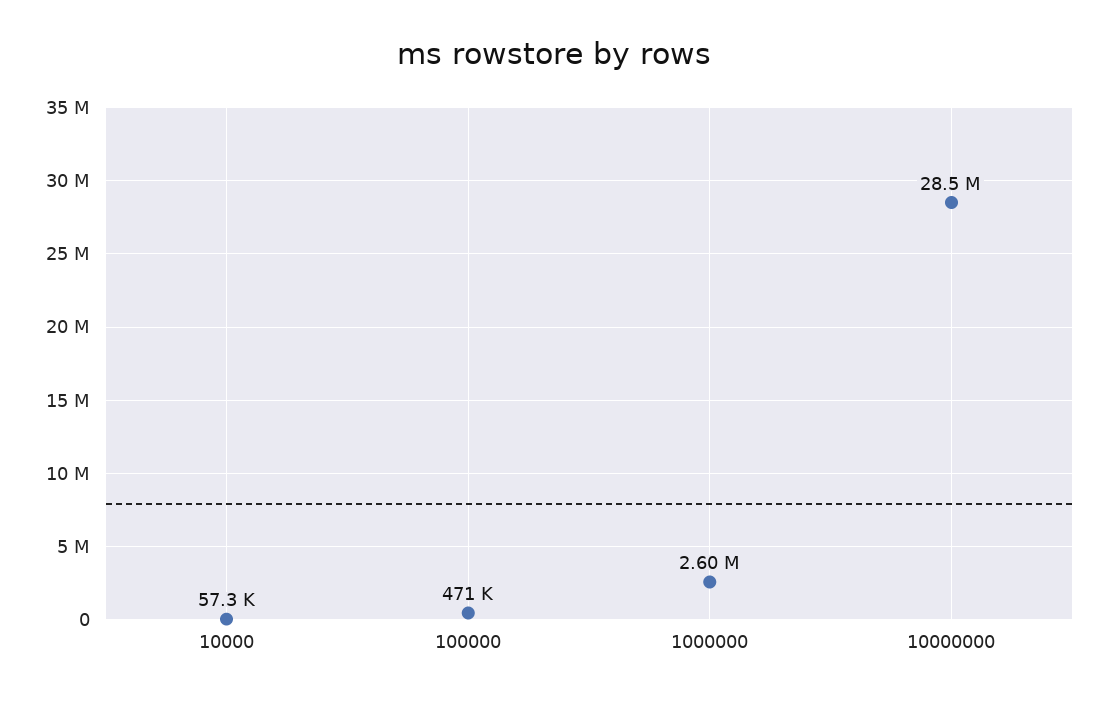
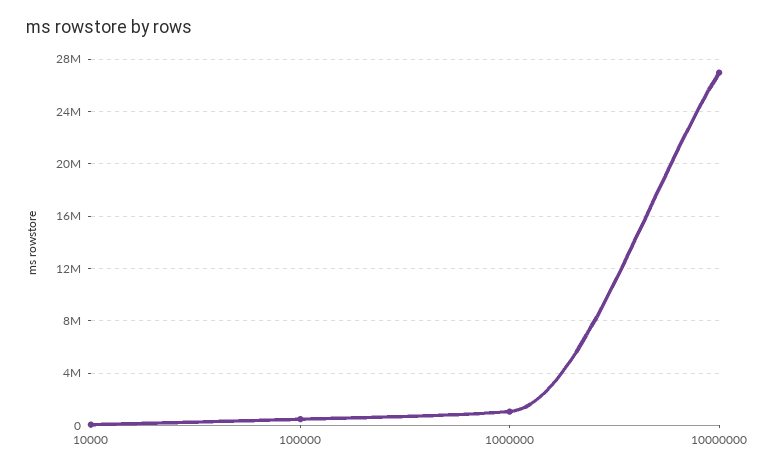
  {
    "10000": 57300,
    "100000": 471000,
-   "1000000": 2600000,
+   "1000000": 1000000,
-   "10000000": 28500000
+   "10000000": 27000000
  }

